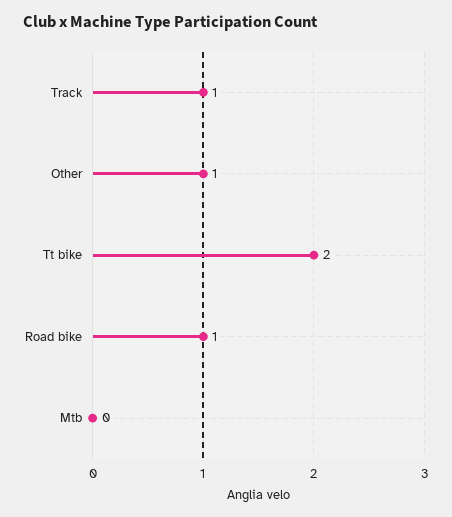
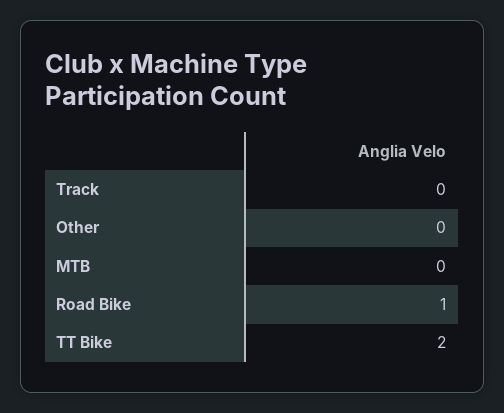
  {
-   "Track": 1,
+   "Track": 0,
-   "Other": 1,
+   "Other": 0,
    "Tt bike": 2,
    "Road bike": 1,
    "Mtb": 0
  }

